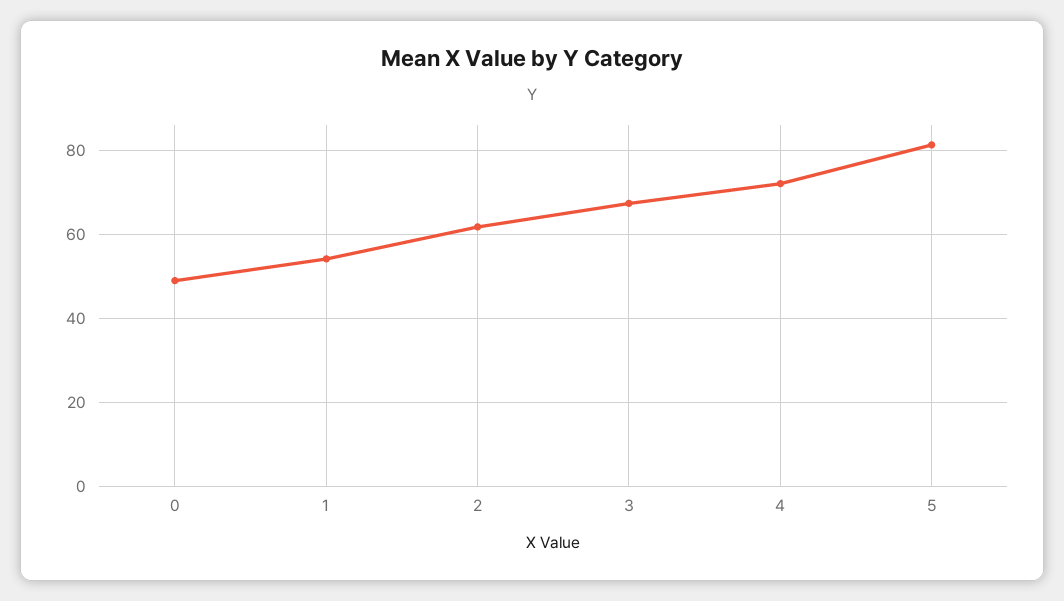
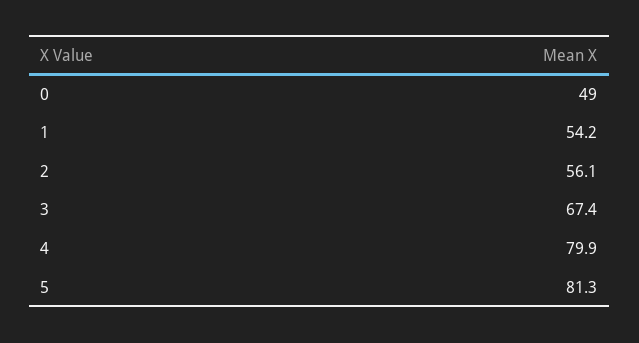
  {
    "0": 49,
    "1": 54.2,
-   "2": 62,
+   "2": 56.1,
    "3": 67.4,
-   "4": 72,
+   "4": 79.9,
    "5": 81.3
  }

